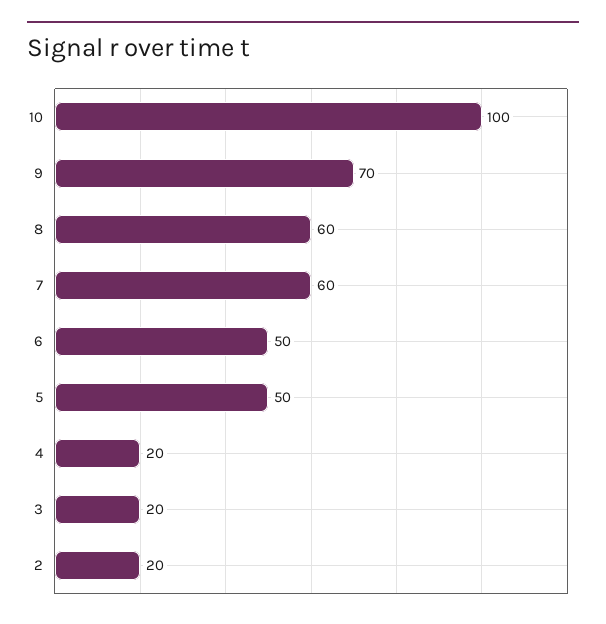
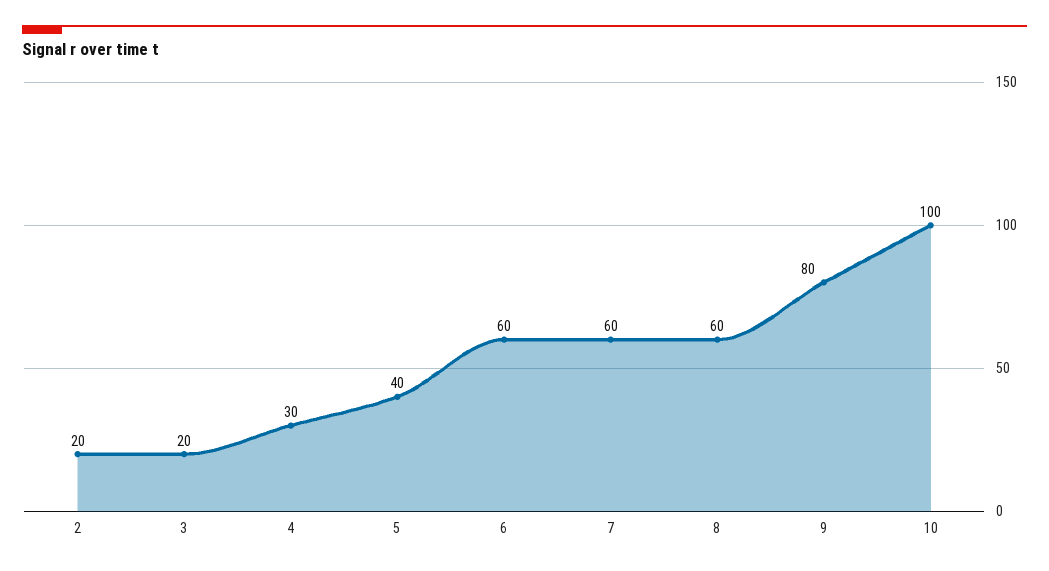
  {
    "10": 100,
-   "9": 70,
+   "9": 80,
    "8": 60,
    "7": 60,
-   "6": 50,
+   "6": 60,
-   "5": 50,
+   "5": 40,
-   "4": 20,
+   "4": 30,
    "3": 20,
    "2": 20
  }

